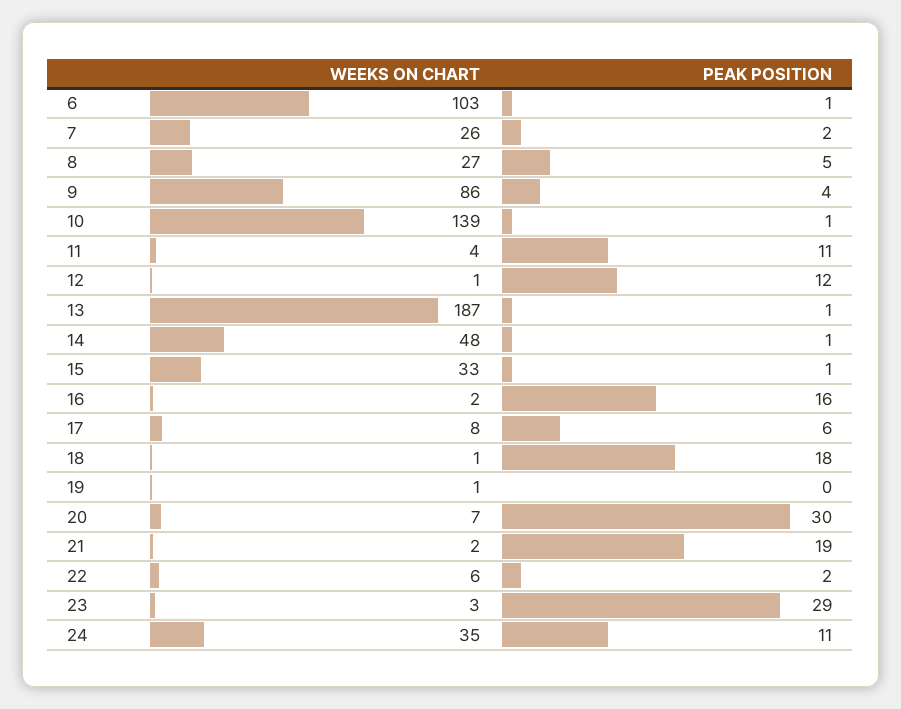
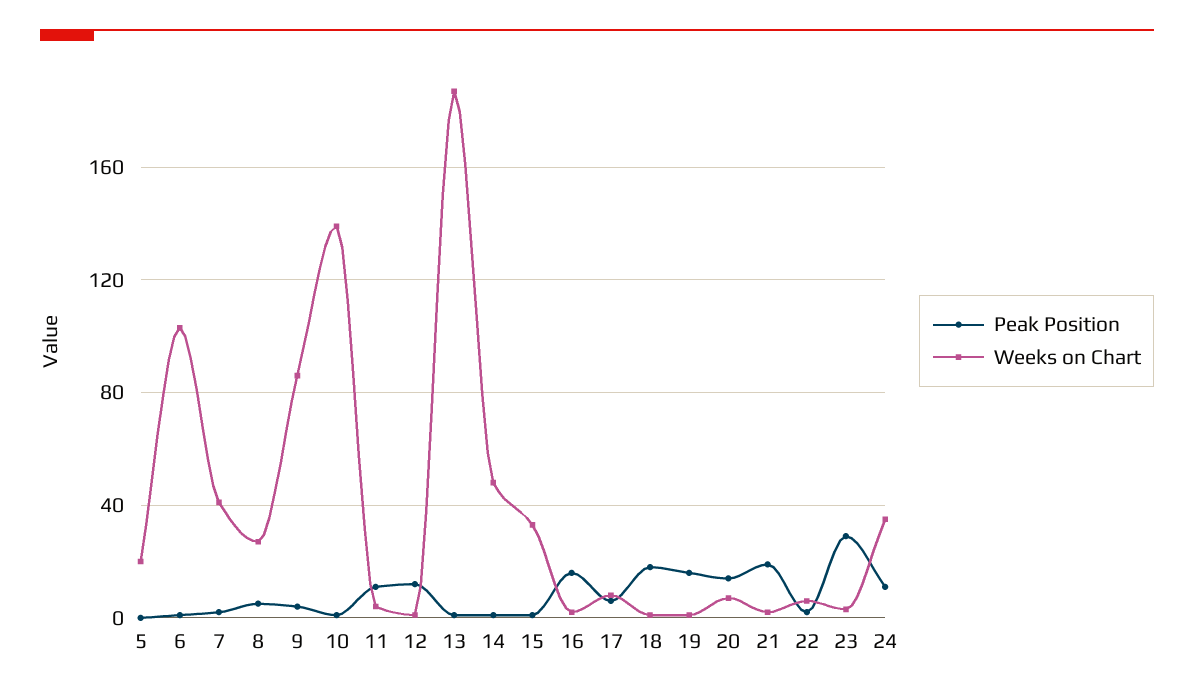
  {
    "WEEKS ON CHART": {
      "6": 103,
-     "7": 26,
+     "7": 40,
      "8": 27,
      "9": 86,
      "10": 139,
      "11": 4,
      "12": 1,
      "13": 187,
      "14": 48,
      "15": 33,
      "16": 2,
      "17": 8,
      "18": 1,
      "19": 1,
      "20": 7,
      "21": 2,
      "22": 6,
      "23": 3,
-     "24": 35
+     "24": 35,
+     "5": 20
    },
    "PEAK POSITION": {
      "6": 1,
      "7": 2,
      "8": 5,
      "9": 4,
      "10": 1,
      "11": 11,
      "12": 12,
      "13": 1,
      "14": 1,
      "15": 1,
      "16": 16,
      "17": 6,
      "18": 18,
-     "19": 0,
+     "19": 15,
-     "20": 30,
+     "20": 15,
      "21": 19,
      "22": 2,
      "23": 29,
-     "24": 11
+     "24": 11,
+     "5": 0
    }
  }

